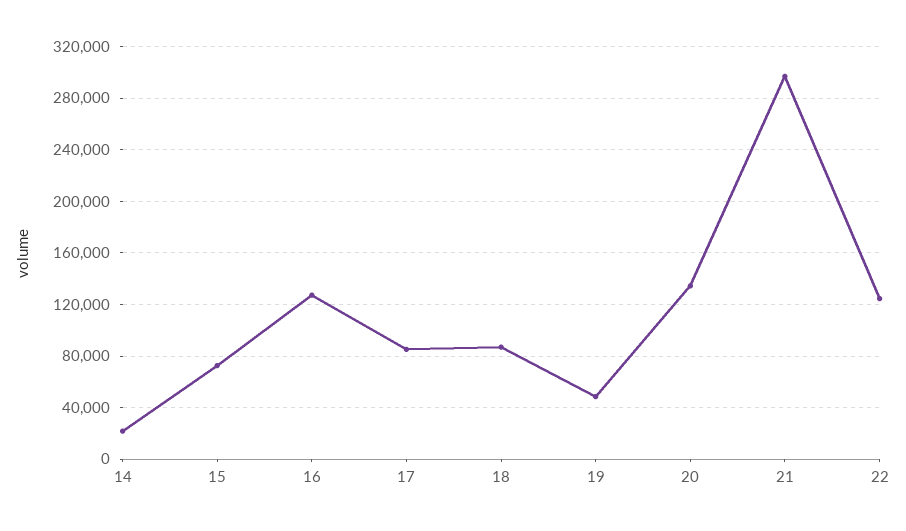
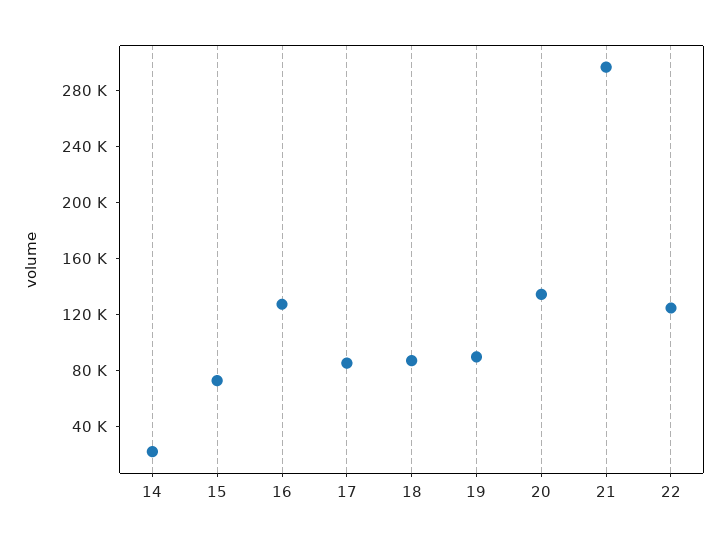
  {
    "14": 20000,
    "15": 75000,
    "16": 125000,
    "17": 85000,
    "18": 85000,
-   "19": 50000,
+   "19": 90000,
    "20": 135000,
    "21": 295000,
    "22": 125000
  }

